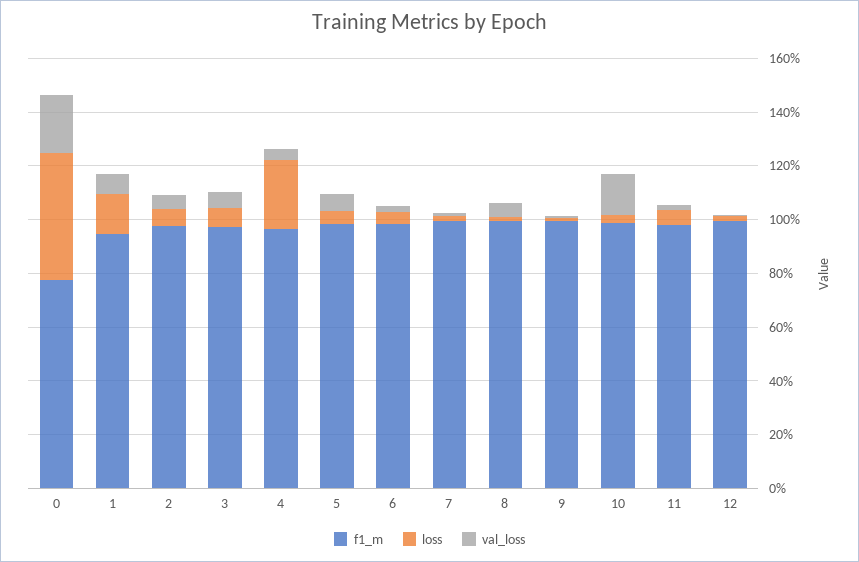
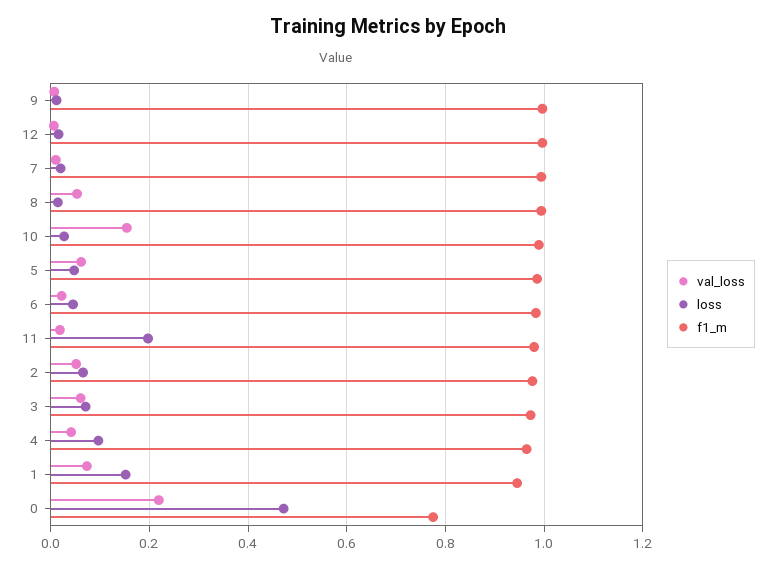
  {
    "f1_m": {
      "0": 0.78,
      "1": 0.94,
      "2": 0.98,
      "3": 0.98,
      "4": 0.96,
      "5": 0.98,
      "6": 0.98,
      "7": 1,
      "8": 1,
      "9": 1,
      "10": 0.98,
      "11": 0.98,
      "12": 1
    },
    "loss": {
      "0": 0.48,
      "1": 0.16,
      "2": 0.06,
      "3": 0.08,
-     "4": 0.25,
+     "4": 0.1,
      "5": 0.04,
      "6": 0.04,
      "7": 0.02,
      "8": 0.02,
      "9": 0.02,
      "10": 0.02,
-     "11": 0.05,
+     "11": 0.2,
      "12": 0.02
    },
    "val_loss": {
      "0": 0.22,
      "1": 0.08,
      "2": 0.06,
      "3": 0.06,
      "4": 0.04,
      "5": 0.06,
      "6": 0.02,
      "7": 0.02,
      "8": 0.06,
      "9": 0,
      "10": 0.16,
      "11": 0.02,
      "12": 0
    }
  }

